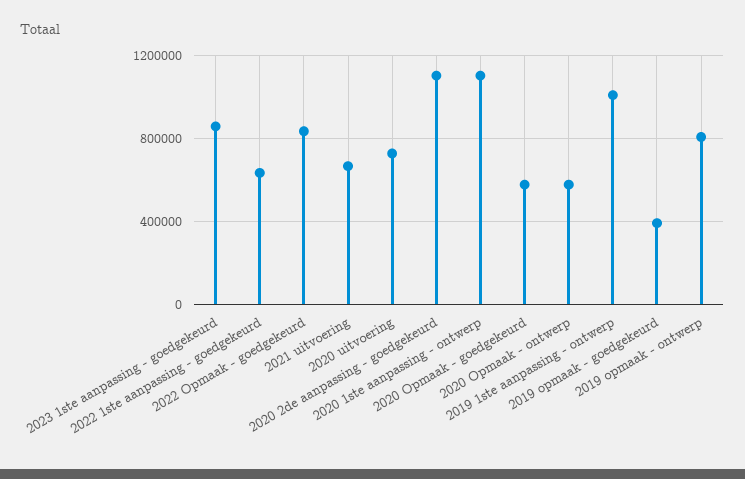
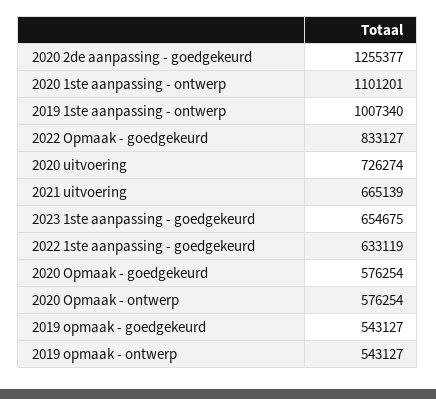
  {
-   "2023 1ste aanpassing - goedgekeurd": 850000,
+   "2023 1ste aanpassing - goedgekeurd": 654675,
    "2022 1ste aanpassing - goedgekeurd": 633119,
    "2022 Opmaak - goedgekeurd": 833127,
    "2021 uitvoering": 665139,
    "2020 uitvoering": 726274,
-   "2020 2de aanpassing - goedgekeurd": 1100000,
+   "2020 2de aanpassing - goedgekeurd": 1255377,
    "2020 1ste aanpassing - ontwerp": 1101201,
    "2020 Opmaak - goedgekeurd": 576254,
    "2020 Opmaak - ontwerp": 576254,
    "2019 1ste aanpassing - ontwerp": 1007340,
-   "2019 opmaak - goedgekeurd": 400000,
+   "2019 opmaak - goedgekeurd": 543127,
-   "2019 opmaak - ontwerp": 800000
+   "2019 opmaak - ontwerp": 543127
  }

